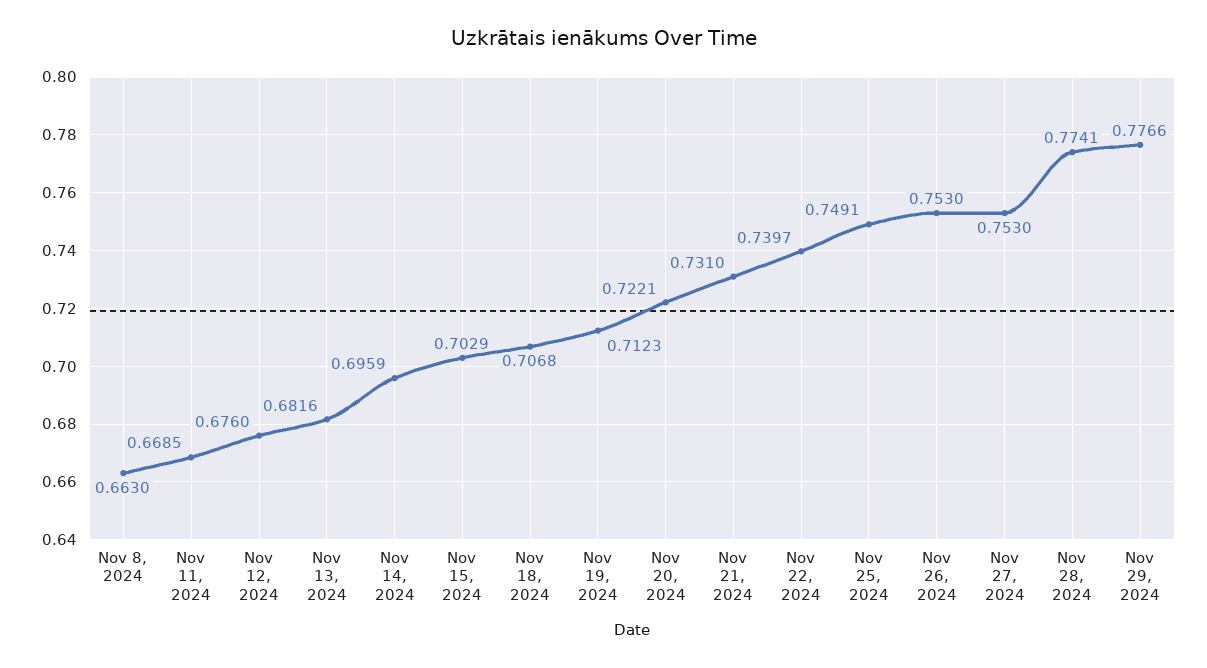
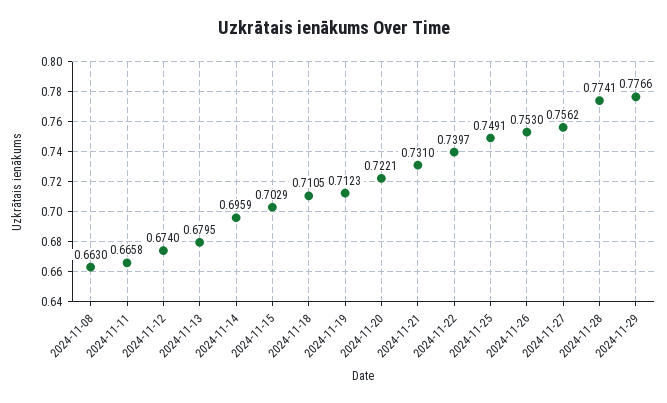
  {
    "Nov 8, 2024": 0.663,
-   "Nov 11, 2024": 0.6685,
+   "Nov 11, 2024": 0.6658,
-   "Nov 12, 2024": 0.676,
+   "Nov 12, 2024": 0.674,
-   "Nov 13, 2024": 0.6816,
+   "Nov 13, 2024": 0.6795,
    "Nov 14, 2024": 0.6959,
    "Nov 15, 2024": 0.7029,
-   "Nov 18, 2024": 0.7068,
+   "Nov 18, 2024": 0.7105,
    "Nov 19, 2024": 0.7123,
    "Nov 20, 2024": 0.7221,
    "Nov 21, 2024": 0.731,
    "Nov 22, 2024": 0.7397,
    "Nov 25, 2024": 0.7491,
    "Nov 26, 2024": 0.753,
-   "Nov 27, 2024": 0.753,
+   "Nov 27, 2024": 0.7562,
    "Nov 28, 2024": 0.7741,
    "Nov 29, 2024": 0.7766
  }

